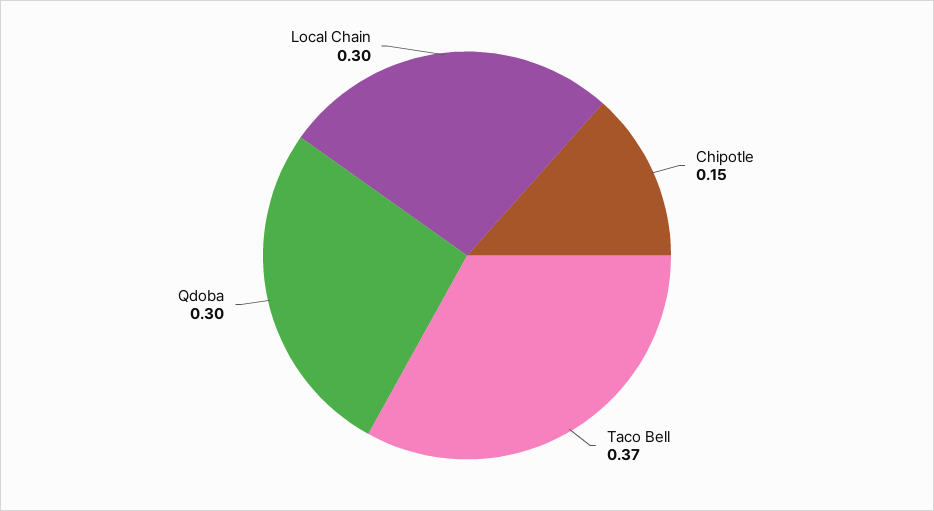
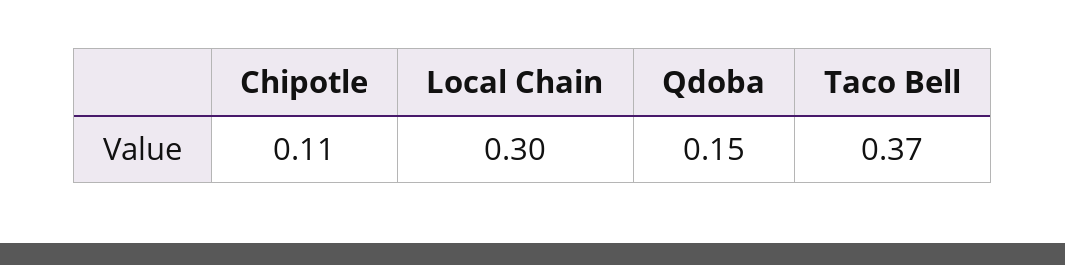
  {
-   "Chipotle": 0.15,
+   "Chipotle": 0.11,
    "Taco Bell": 0.37,
-   "Qdoba": 0.3,
+   "Qdoba": 0.15,
    "Local Chain": 0.3
  }

